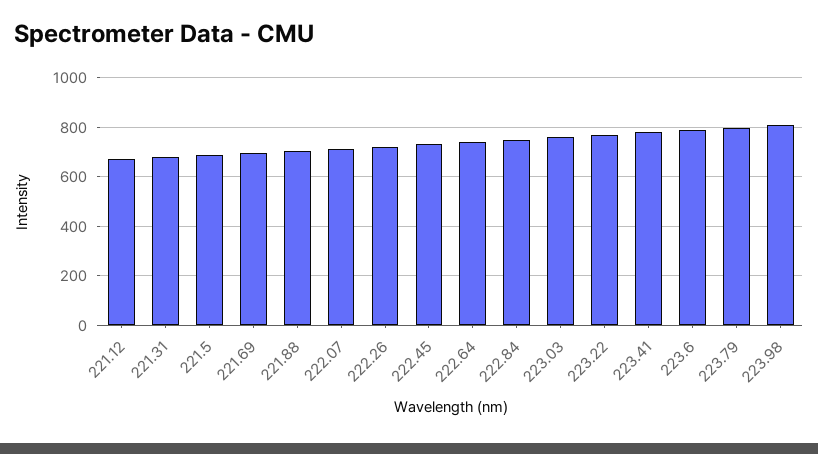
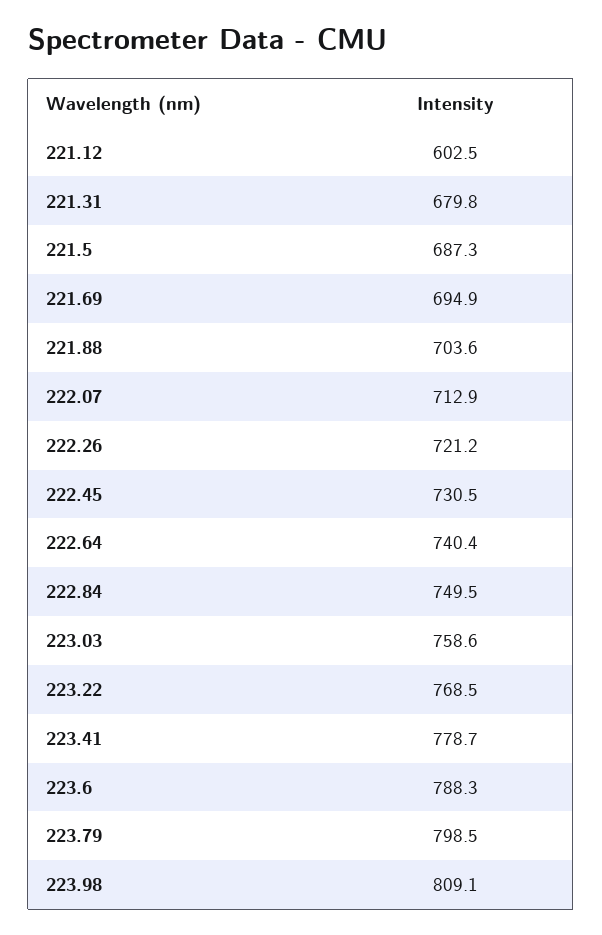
  {
-   "221.12": 675,
+   "221.12": 602.5,
    "221.31": 679.8,
    "221.5": 687.3,
    "221.69": 694.9,
    "221.88": 703.6,
    "222.07": 712.9,
    "222.26": 721.2,
    "222.45": 730.5,
    "222.64": 740.4,
    "222.84": 749.5,
    "223.03": 758.6,
    "223.22": 768.5,
    "223.41": 778.7,
    "223.6": 788.3,
    "223.79": 798.5,
    "223.98": 809.1
  }

